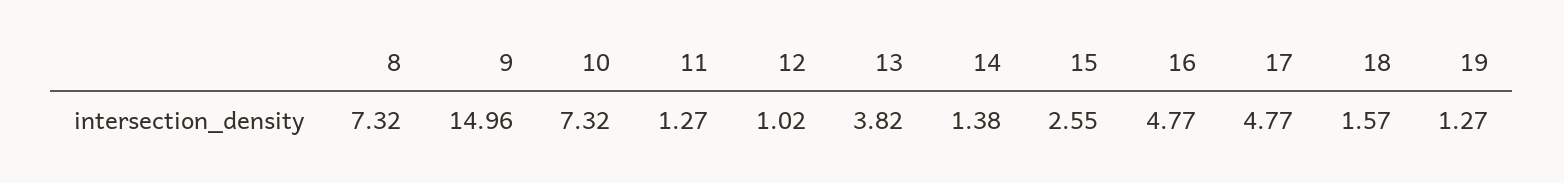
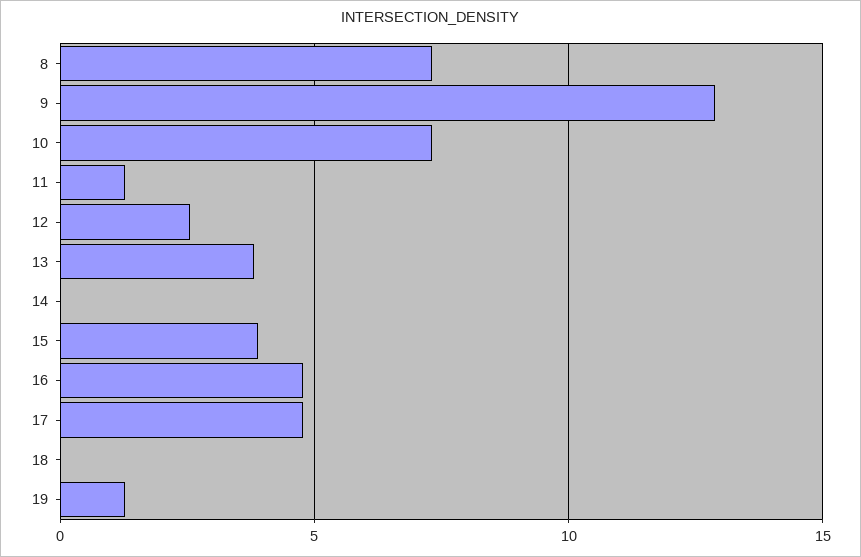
  {
    "8": 7.32,
-   "9": 14.96,
+   "9": 13,
    "10": 7.32,
    "11": 1.27,
-   "12": 1.02,
+   "12": 2.5,
    "13": 3.82,
-   "14": 1.38,
+   "14": 0,
-   "15": 2.55,
+   "15": 4,
    "16": 4.77,
    "17": 4.77,
-   "18": 1.57,
+   "18": 0,
    "19": 1.27
  }

